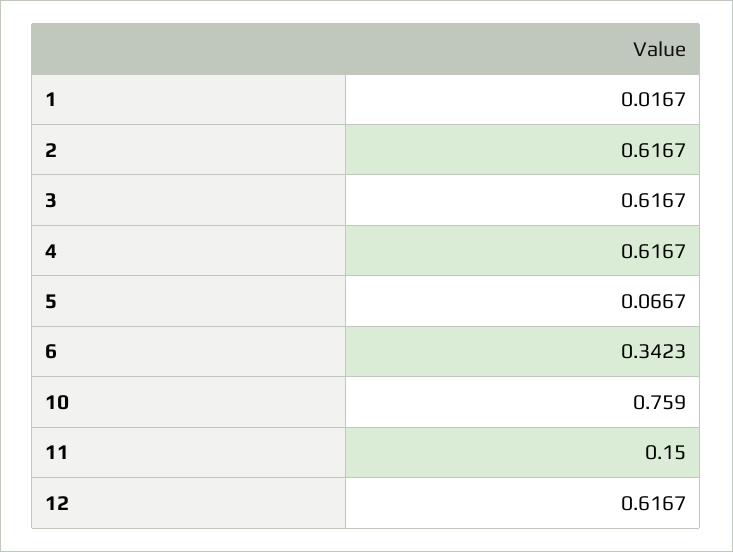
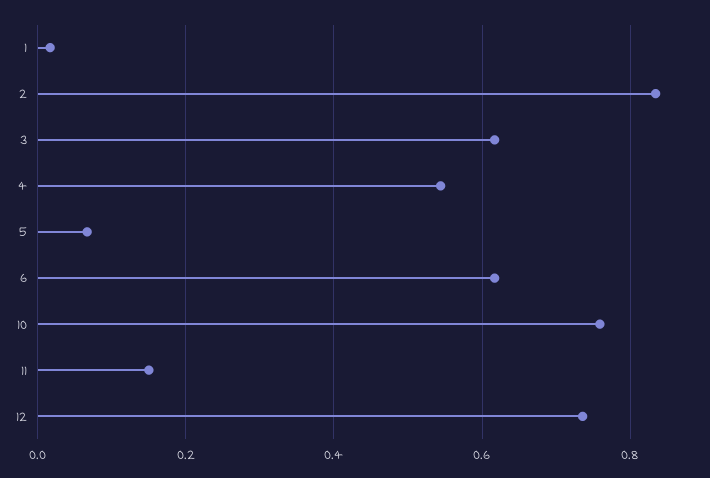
  {
    "1": 0.0167,
-   "2": 0.6167,
+   "2": 0.84,
    "3": 0.6167,
-   "4": 0.6167,
+   "4": 0.54,
    "5": 0.0667,
-   "6": 0.3423,
+   "6": 0.62,
    "10": 0.759,
    "11": 0.15,
-   "12": 0.6167
+   "12": 0.74
  }

